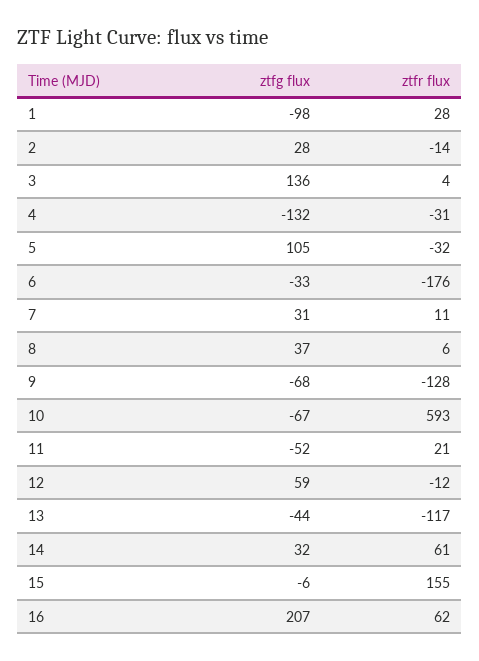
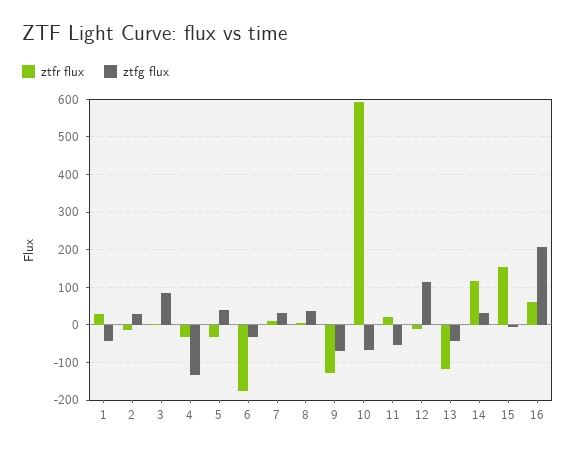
  {
    "ztfg flux": {
-     "1": -98,
+     "1": -40,
      "2": 28,
-     "3": 136,
+     "3": 80,
      "4": -132,
-     "5": 105,
+     "5": 40,
      "6": -33,
      "7": 31,
      "8": 37,
      "9": -68,
      "10": -67,
      "11": -52,
-     "12": 59,
+     "12": 120,
      "13": -44,
      "14": 32,
      "15": -6,
      "16": 207
    },
    "ztfr flux": {
      "1": 28,
      "2": -14,
      "3": 4,
      "4": -31,
      "5": -32,
      "6": -176,
      "7": 11,
      "8": 6,
      "9": -128,
      "10": 593,
      "11": 21,
      "12": -12,
      "13": -117,
-     "14": 61,
+     "14": 120,
      "15": 155,
      "16": 62
    }
  }

